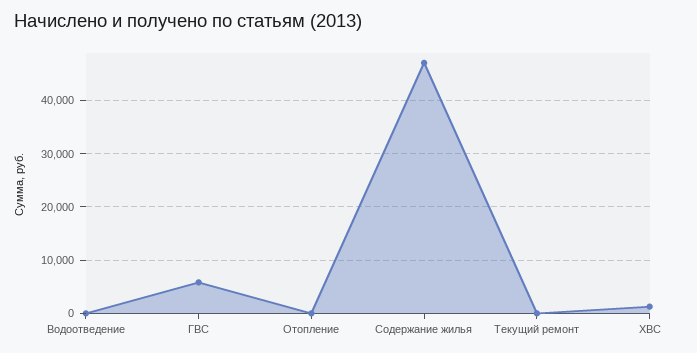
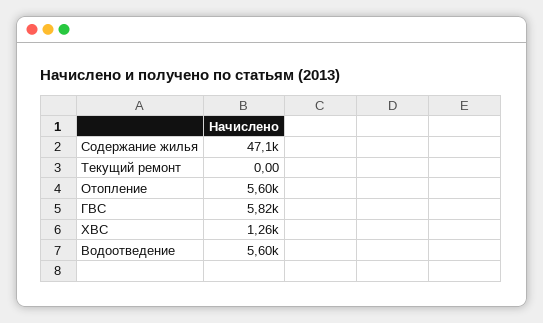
  {
-   "Водоотведение": 0,
+   "Водоотведение": 5600,
    "ГВС": 5820,
-   "Отопление": 0,
+   "Отопление": 5600,
    "Содержание жилья": 47100,
    "Текущий ремонт": 0,
    "ХВС": 1260
  }

